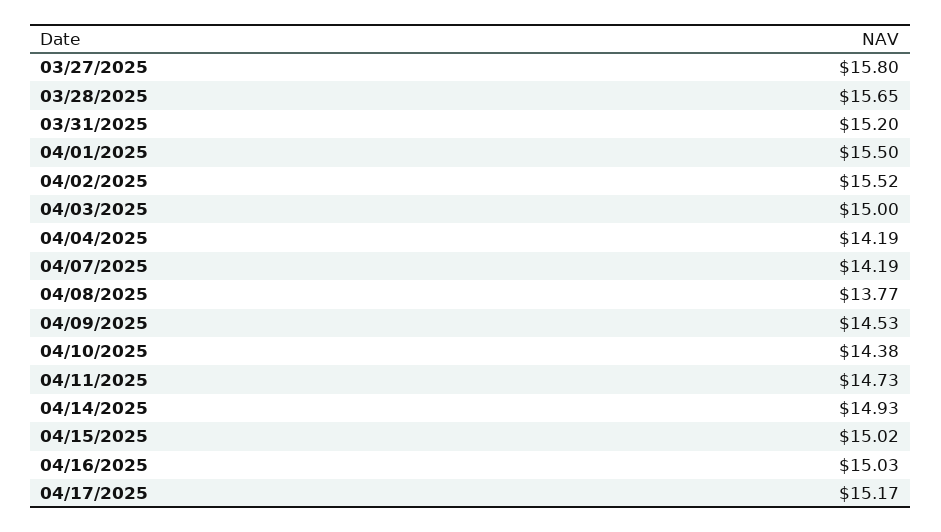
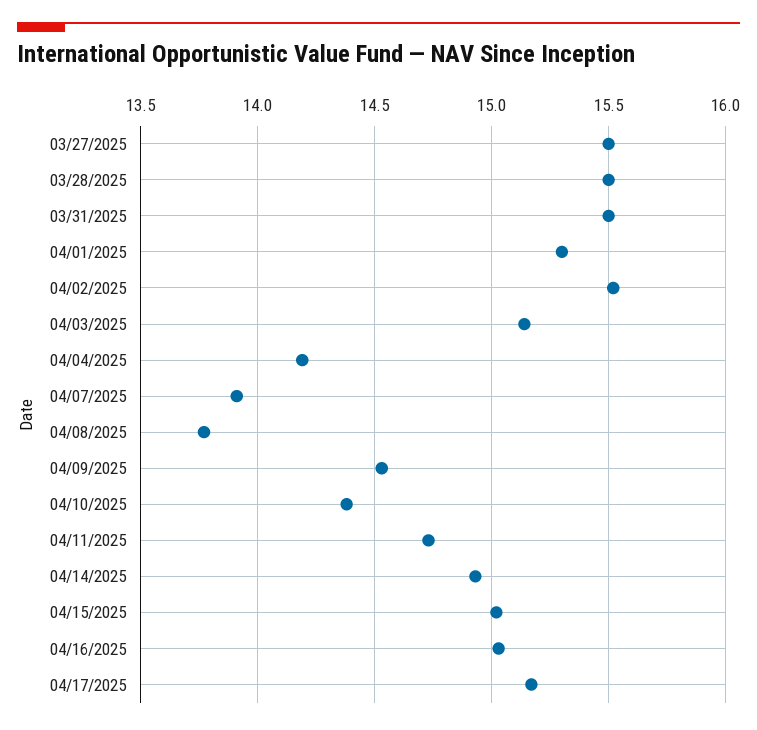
  {
-   "03/27/2025": 15.8,
+   "03/27/2025": 15.5,
-   "03/28/2025": 15.65,
+   "03/28/2025": 15.5,
-   "03/31/2025": 15.2,
+   "03/31/2025": 15.5,
-   "04/01/2025": 15.5,
+   "04/01/2025": 15.3,
    "04/02/2025": 15.52,
-   "04/03/2025": 15,
+   "04/03/2025": 15.15,
    "04/04/2025": 14.19,
-   "04/07/2025": 14.19,
+   "04/07/2025": 13.9,
    "04/08/2025": 13.77,
    "04/09/2025": 14.53,
    "04/10/2025": 14.38,
    "04/11/2025": 14.73,
    "04/14/2025": 14.93,
    "04/15/2025": 15.02,
    "04/16/2025": 15.03,
    "04/17/2025": 15.17
  }

